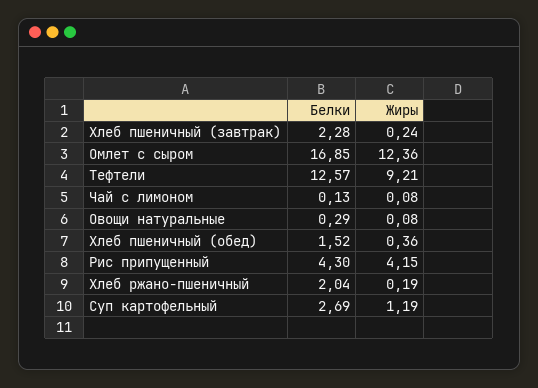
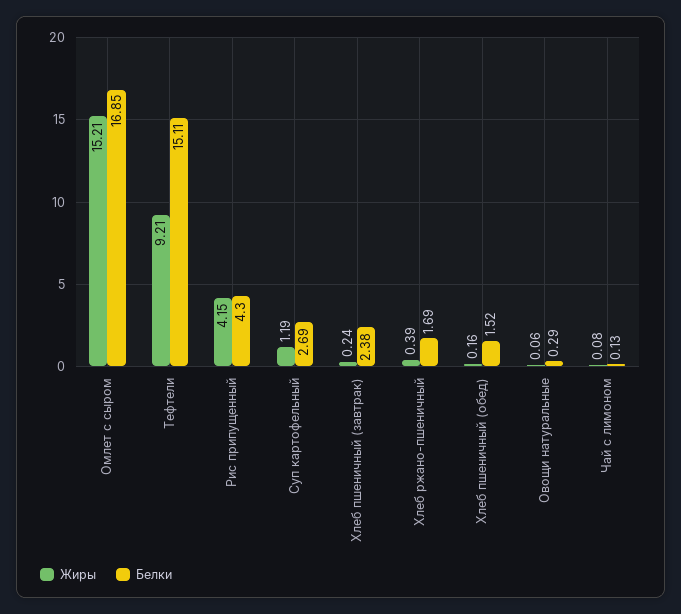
  {
    "Белки": {
-     "Хлеб пшеничный (завтрак)": 2.28,
+     "Хлеб пшеничный (завтрак)": 2.38,
      "Омлет с сыром": 16.85,
-     "Тефтели": 12.57,
+     "Тефтели": 15.11,
      "Чай с лимоном": 0.13,
      "Овощи натуральные": 0.29,
      "Хлеб пшеничный (обед)": 1.52,
      "Рис припущенный": 4.3,
-     "Хлеб ржано-пшеничный": 2.04,
+     "Хлеб ржано-пшеничный": 1.69,
      "Суп картофельный": 2.69
    },
    "Жиры": {
      "Хлеб пшеничный (завтрак)": 0.24,
-     "Омлет с сыром": 12.36,
+     "Омлет с сыром": 15.21,
      "Тефтели": 9.21,
      "Чай с лимоном": 0.08,
-     "Овощи натуральные": 0.08,
+     "Овощи натуральные": 0.06,
-     "Хлеб пшеничный (обед)": 0.36,
+     "Хлеб пшеничный (обед)": 0.16,
      "Рис припущенный": 4.15,
-     "Хлеб ржано-пшеничный": 0.19,
+     "Хлеб ржано-пшеничный": 0.39,
      "Суп картофельный": 1.19
    }
  }

